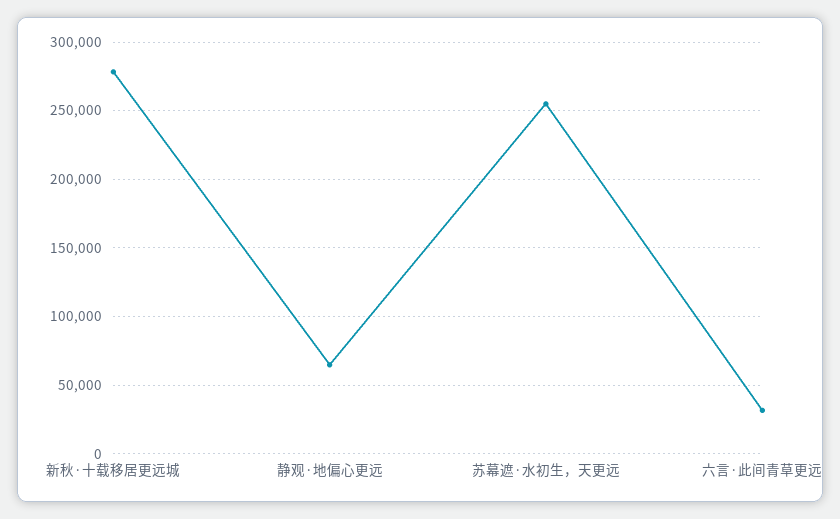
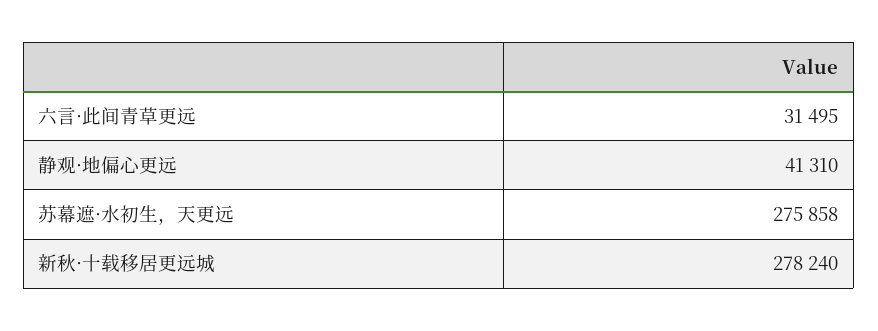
  {
    "新秋·十载移居更远城": 278240,
-   "静观·地偏心更远": 65000,
+   "静观·地偏心更远": 41310,
-   "苏幕遮·水初生，天更远": 255000,
+   "苏幕遮·水初生，天更远": 275858,
    "六言·此间青草更远": 31495
  }

